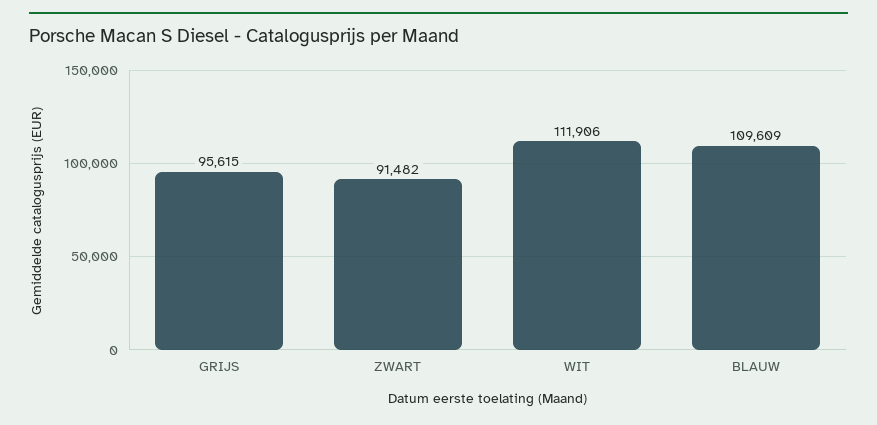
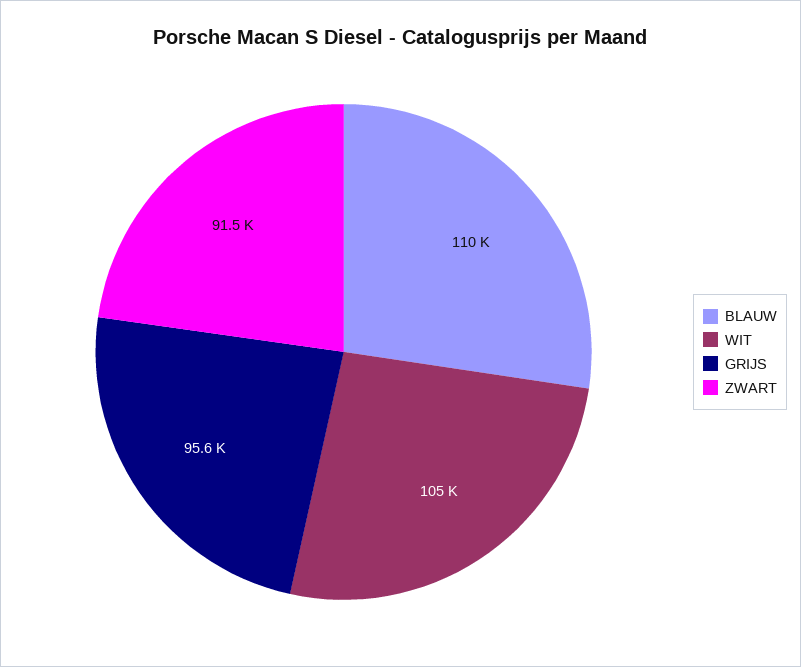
  {
    "GRIJS": 95615,
    "ZWART": 91482,
-   "WIT": 111906,
+   "WIT": 105000,
    "BLAUW": 109609
  }

